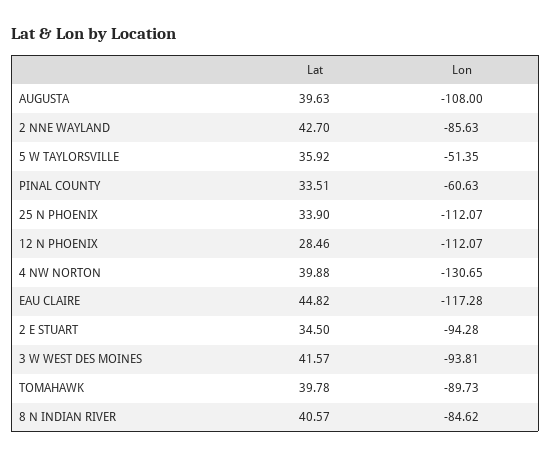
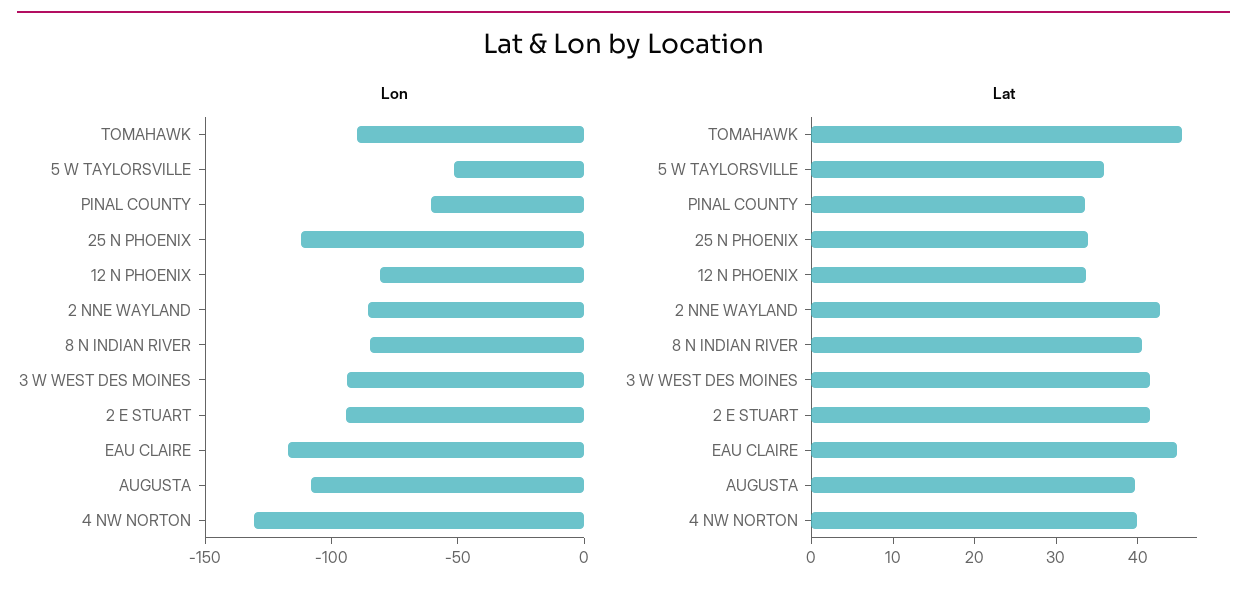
  {
    "Lat": {
      "AUGUSTA": 39.63,
      "2 NNE WAYLAND": 42.7,
      "5 W TAYLORSVILLE": 35.92,
      "PINAL COUNTY": 33.51,
      "25 N PHOENIX": 33.9,
-     "12 N PHOENIX": 28.46,
+     "12 N PHOENIX": 34,
      "4 NW NORTON": 39.88,
      "EAU CLAIRE": 44.82,
-     "2 E STUART": 34.5,
+     "2 E STUART": 42,
      "3 W WEST DES MOINES": 41.57,
-     "TOMAHAWK": 39.78,
+     "TOMAHAWK": 46,
      "8 N INDIAN RIVER": 40.57
    },
    "Lon": {
      "AUGUSTA": -108,
      "2 NNE WAYLAND": -85.63,
      "5 W TAYLORSVILLE": -51.35,
      "PINAL COUNTY": -60.63,
      "25 N PHOENIX": -112.07,
-     "12 N PHOENIX": -112.07,
+     "12 N PHOENIX": -80,
      "4 NW NORTON": -130.65,
      "EAU CLAIRE": -117.28,
      "2 E STUART": -94.28,
      "3 W WEST DES MOINES": -93.81,
      "TOMAHAWK": -89.73,
      "8 N INDIAN RIVER": -84.62
    }
  }

